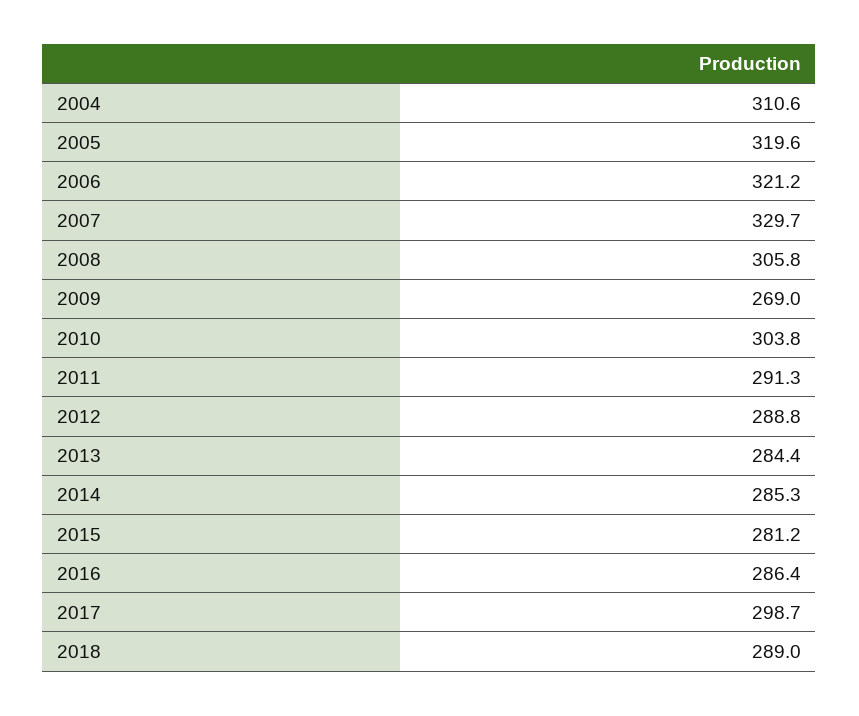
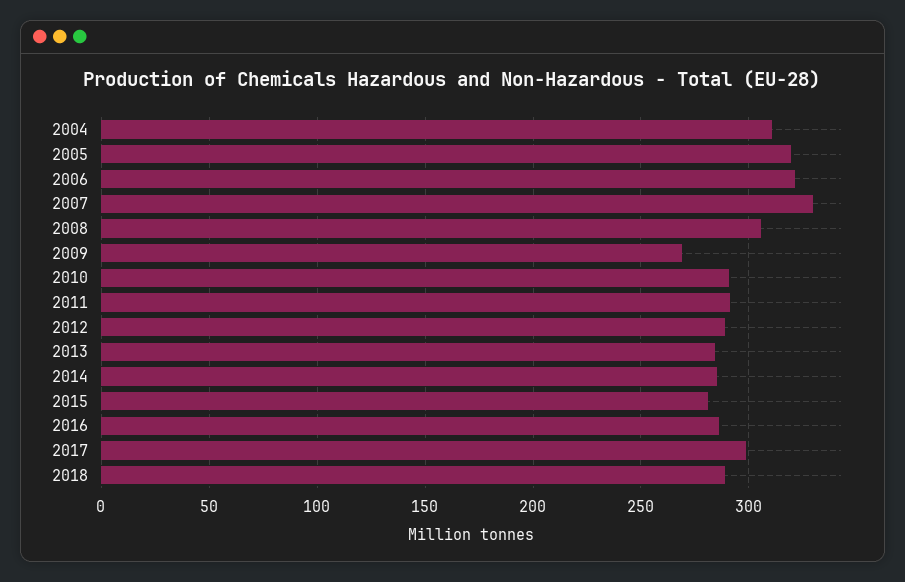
  {
    "2004": 310.6,
    "2005": 319.6,
    "2006": 321.2,
    "2007": 329.7,
    "2008": 305.8,
    "2009": 269,
-   "2010": 303.8,
+   "2010": 290,
    "2011": 291.3,
    "2012": 288.8,
    "2013": 284.4,
    "2014": 285.3,
    "2015": 281.2,
    "2016": 286.4,
    "2017": 298.7,
    "2018": 289
  }

